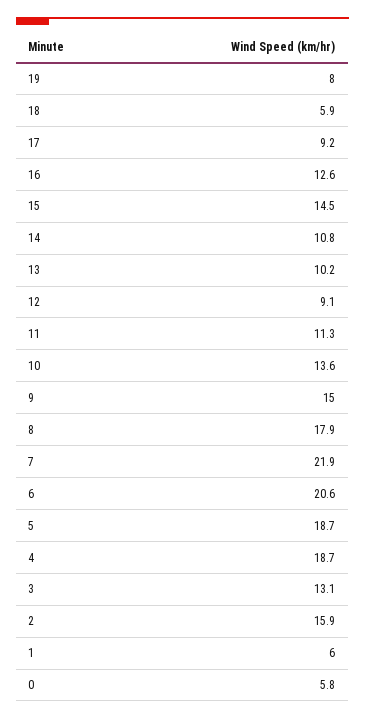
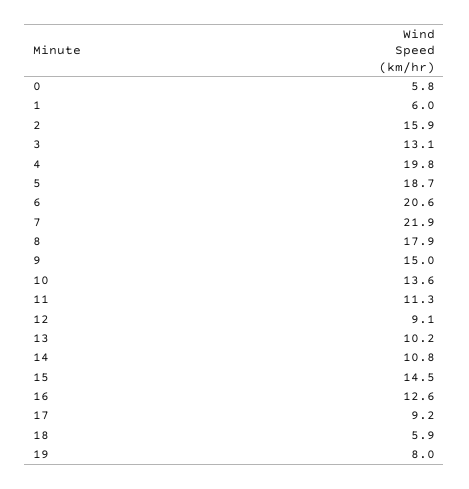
  {
    "19": 8,
    "18": 5.9,
    "17": 9.2,
    "16": 12.6,
    "15": 14.5,
    "14": 10.8,
    "13": 10.2,
    "12": 9.1,
    "11": 11.3,
    "10": 13.6,
    "9": 15,
    "8": 17.9,
    "7": 21.9,
    "6": 20.6,
    "5": 18.7,
-   "4": 18.7,
+   "4": 19.8,
    "3": 13.1,
    "2": 15.9,
    "1": 6,
    "0": 5.8
  }

